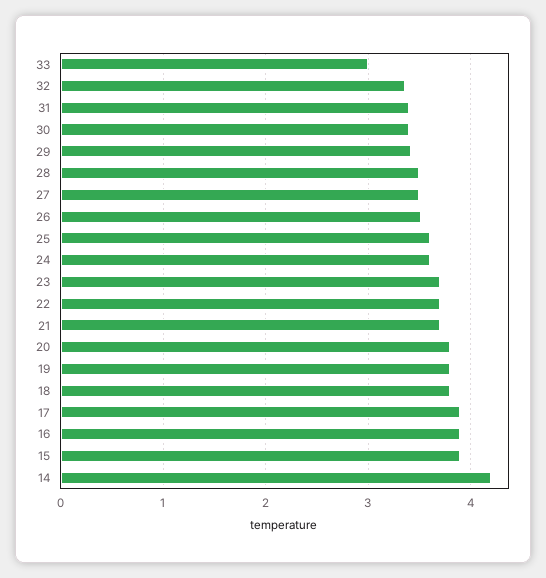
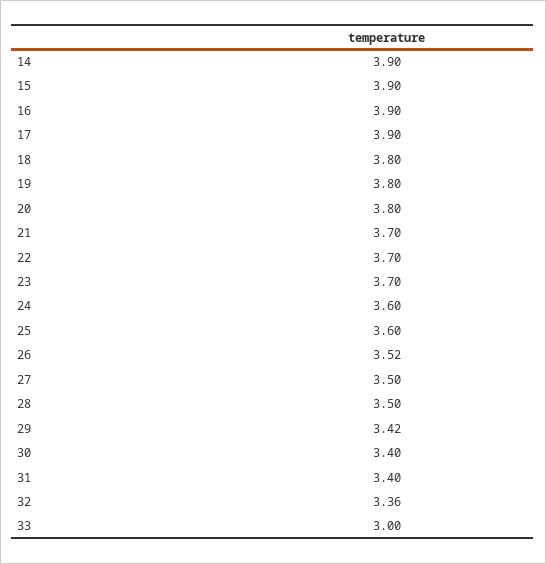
  {
    "33": 3,
    "32": 3.36,
    "31": 3.4,
    "30": 3.4,
    "29": 3.42,
    "28": 3.5,
    "27": 3.5,
    "26": 3.52,
    "25": 3.6,
    "24": 3.6,
    "23": 3.7,
    "22": 3.7,
    "21": 3.7,
    "20": 3.8,
    "19": 3.8,
    "18": 3.8,
    "17": 3.9,
    "16": 3.9,
    "15": 3.9,
-   "14": 4.2
+   "14": 3.9
  }

